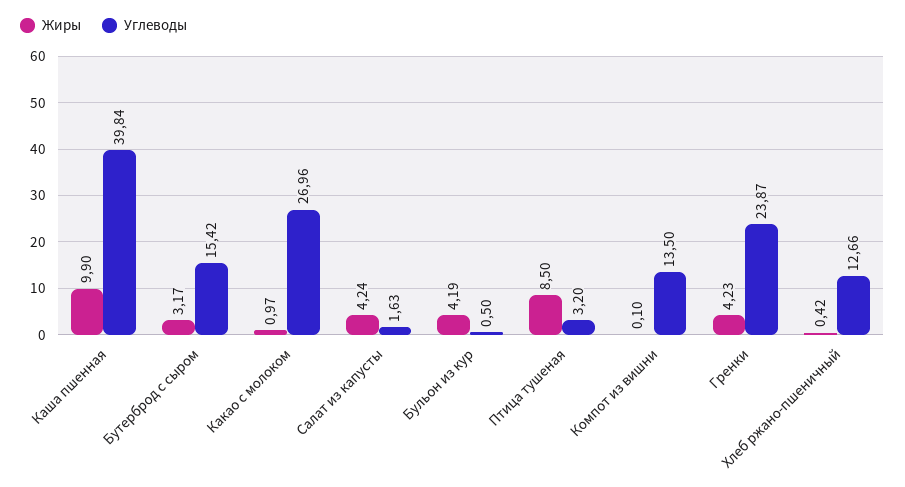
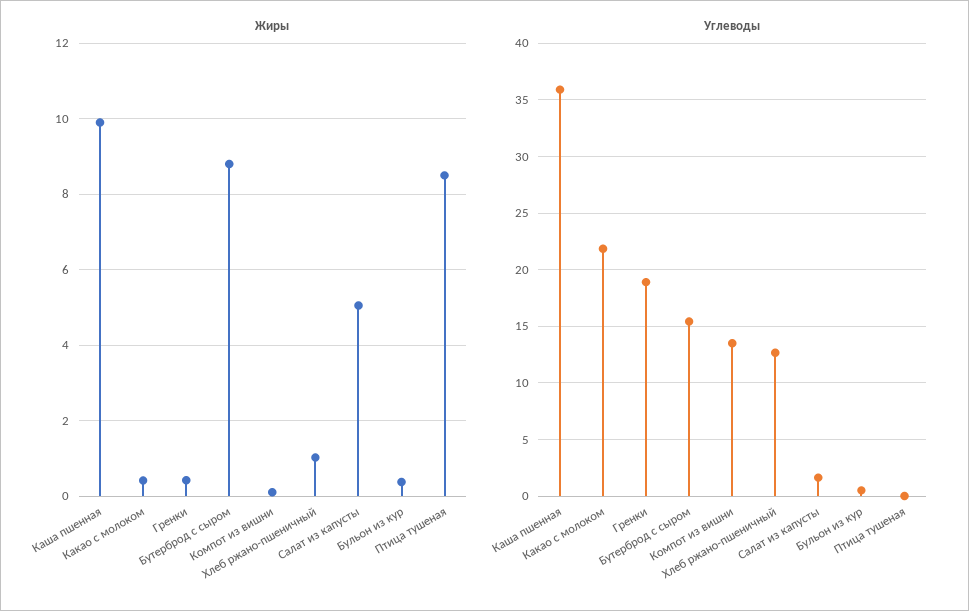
  {
    "Жиры": {
      "Каша пшенная": 9.9,
-     "Бутерброд с сыром": 3.17,
+     "Бутерброд с сыром": 8.8,
-     "Какао с молоком": 0.97,
+     "Какао с молоком": 0.4,
-     "Салат из капусты": 4.24,
+     "Салат из капусты": 5,
-     "Бульон из кур": 4.19,
+     "Бульон из кур": 0.4,
      "Птица тушеная": 8.5,
      "Компот из вишни": 0.1,
-     "Гренки": 4.23,
+     "Гренки": 0.4,
-     "Хлеб ржано-пшеничный": 0.42
+     "Хлеб ржано-пшеничный": 1
    },
    "Углеводы": {
-     "Каша пшенная": 39.84,
+     "Каша пшенная": 36,
      "Бутерброд с сыром": 15.42,
-     "Какао с молоком": 26.96,
+     "Какао с молоком": 22,
      "Салат из капусты": 1.63,
      "Бульон из кур": 0.5,
-     "Птица тушеная": 3.2,
+     "Птица тушеная": 0,
      "Компот из вишни": 13.5,
-     "Гренки": 23.87,
+     "Гренки": 19,
      "Хлеб ржано-пшеничный": 12.66
    }
  }

